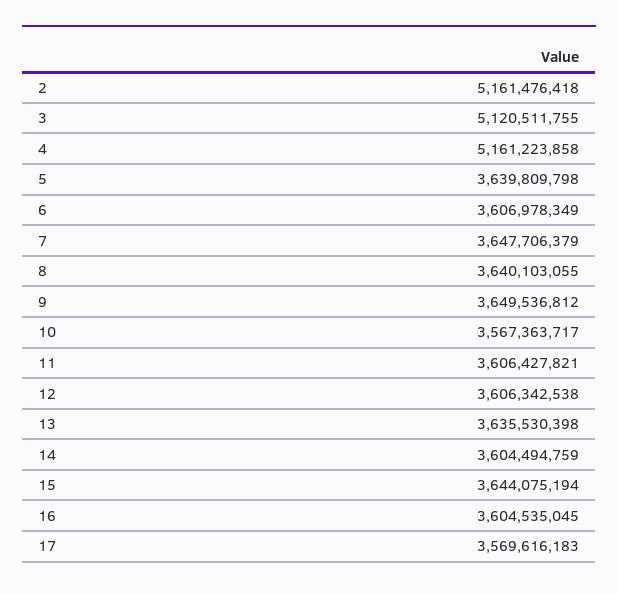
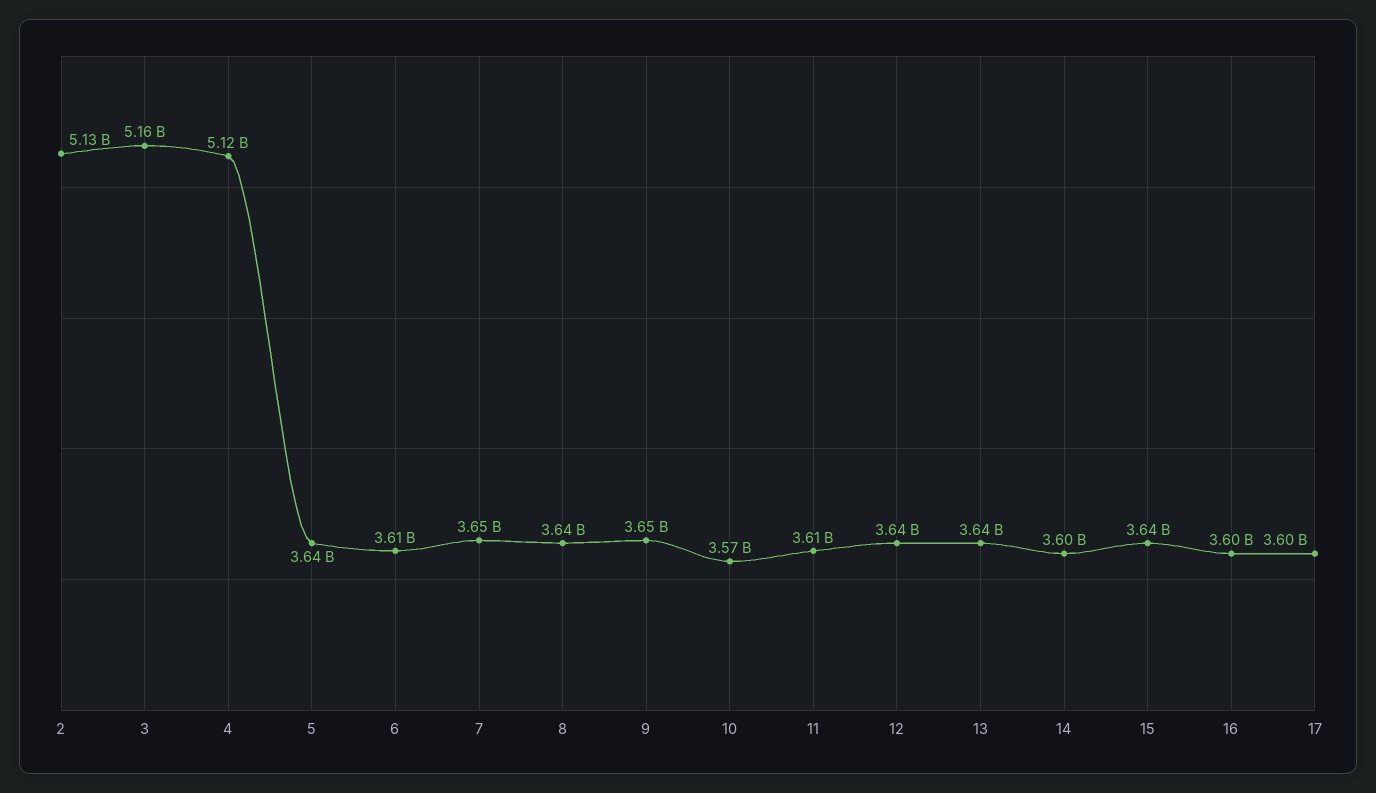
  {
-   "2": 5161476418,
+   "2": 5130000000,
-   "3": 5120511755,
+   "3": 5160000000,
-   "4": 5161223858,
+   "4": 5120000000,
    "5": 3639809798,
    "6": 3606978349,
    "7": 3647706379,
    "8": 3640103055,
    "9": 3649536812,
    "10": 3567363717,
    "11": 3606427821,
-   "12": 3606342538,
+   "12": 3640000000,
    "13": 3635530398,
    "14": 3604494759,
    "15": 3644075194,
    "16": 3604535045,
-   "17": 3569616183
+   "17": 3600000000
  }

